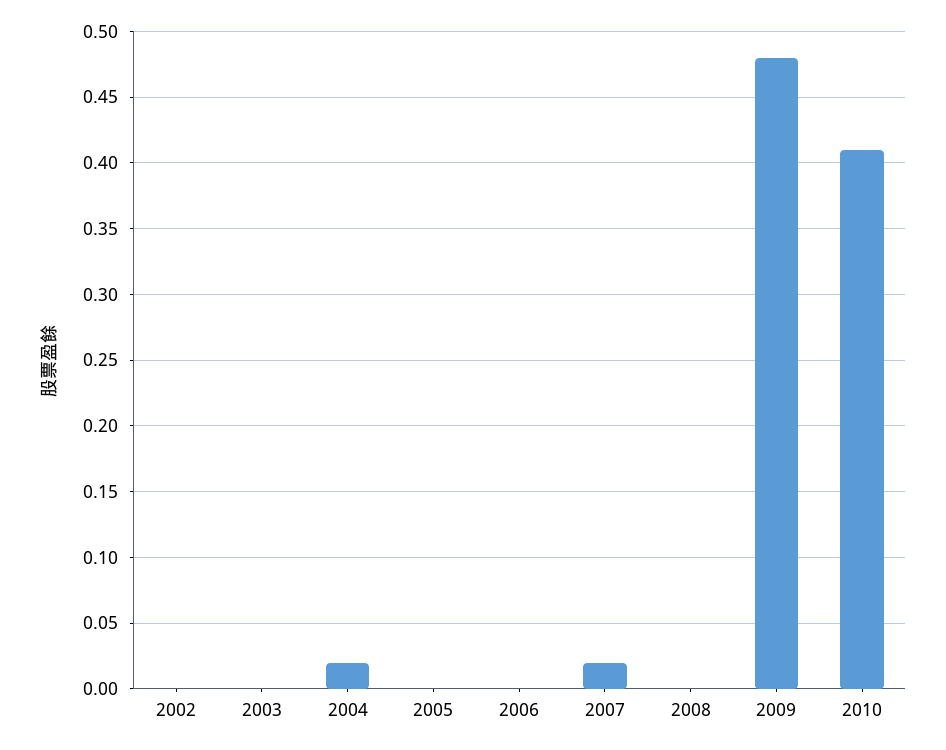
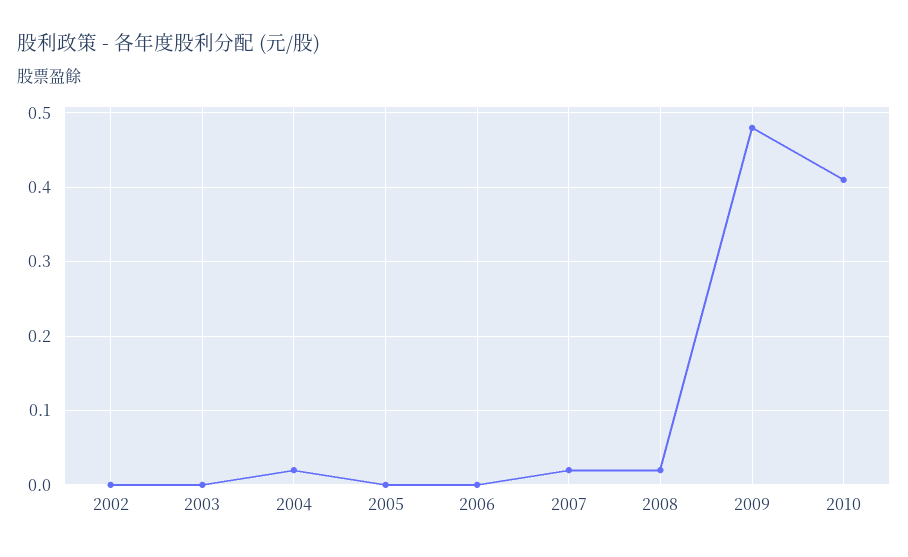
  {
    "2002": 0,
    "2003": 0,
    "2004": 0.02,
    "2005": 0,
    "2006": 0,
    "2007": 0.02,
-   "2008": 0,
+   "2008": 0.02,
    "2009": 0.48,
    "2010": 0.41
  }

